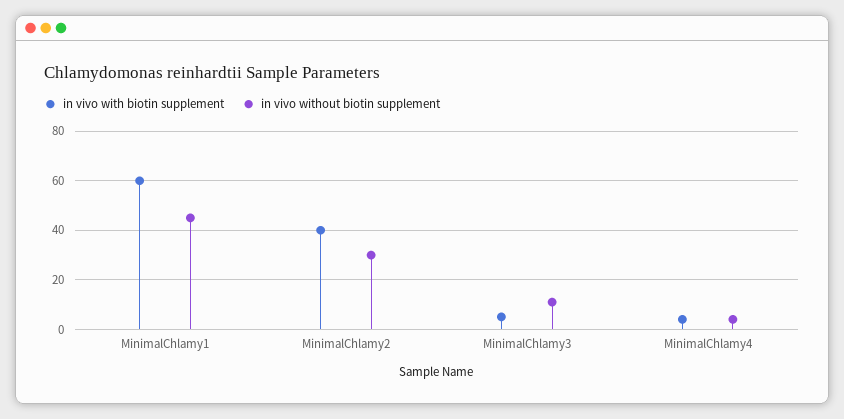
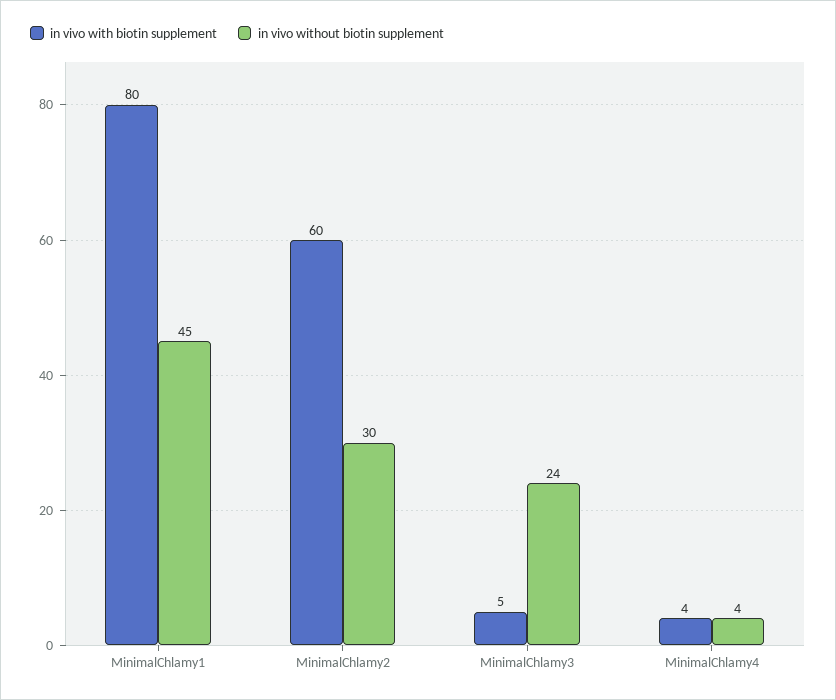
  {
    "in vivo with biotin supplement": {
-     "MinimalChlamy1": 60,
+     "MinimalChlamy1": 80,
-     "MinimalChlamy2": 40,
+     "MinimalChlamy2": 60,
      "MinimalChlamy3": 5,
      "MinimalChlamy4": 4
    },
    "in vivo without biotin supplement": {
      "MinimalChlamy1": 45,
      "MinimalChlamy2": 30,
-     "MinimalChlamy3": 10,
+     "MinimalChlamy3": 24,
      "MinimalChlamy4": 4
    }
  }

